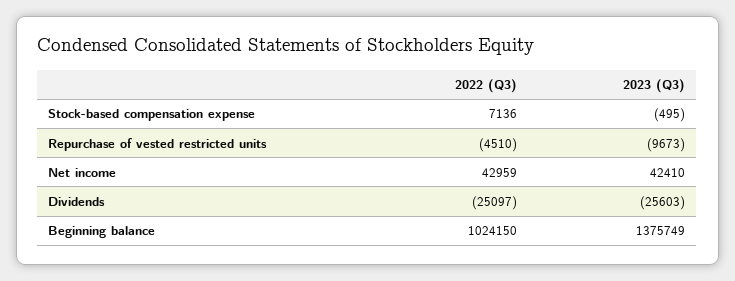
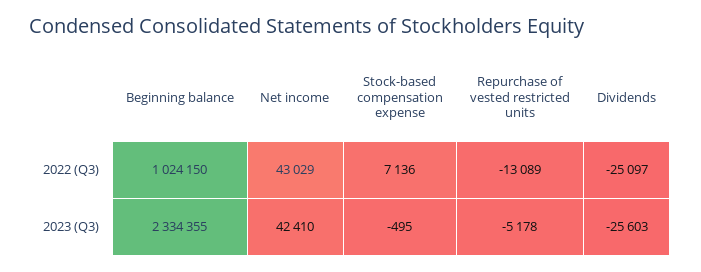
  {
    "2022 (Q3)": {
      "Stock-based compensation expense": 7136,
-     "Repurchase of vested restricted units": -4510,
+     "Repurchase of vested restricted units": -13089,
-     "Net income": 42959,
+     "Net income": 43029,
      "Dividends": -25097,
      "Beginning balance": 1024150
    },
    "2023 (Q3)": {
      "Stock-based compensation expense": -495,
-     "Repurchase of vested restricted units": -9673,
+     "Repurchase of vested restricted units": -5178,
      "Net income": 42410,
      "Dividends": -25603,
-     "Beginning balance": 1375749
+     "Beginning balance": 2334355
    }
  }

